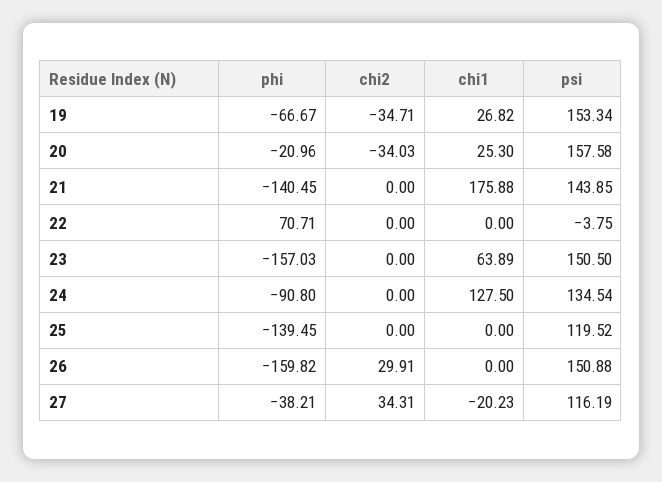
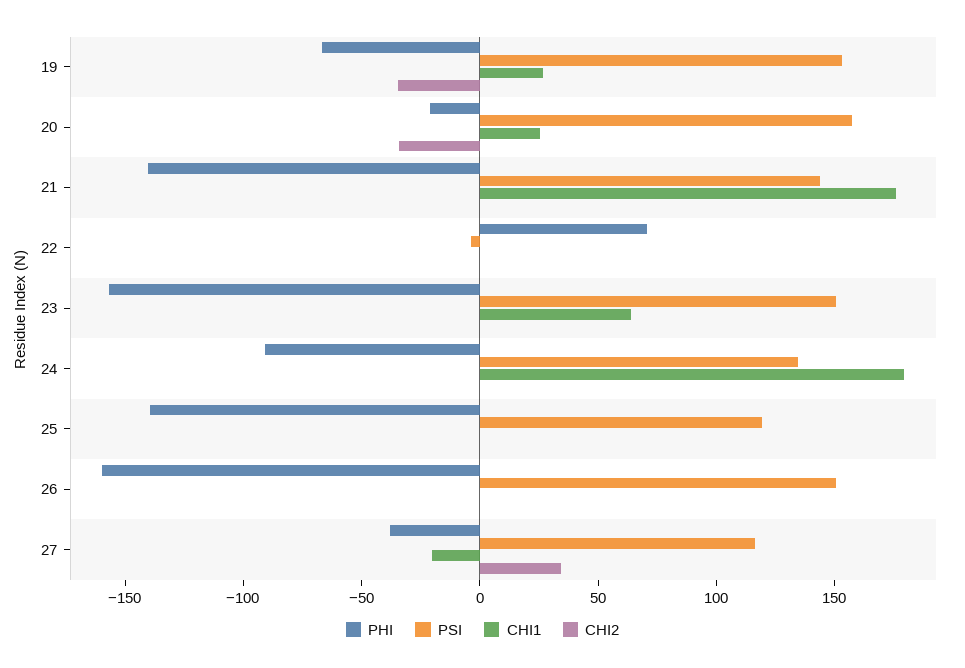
  {
    "phi": {
      "19": -66.67,
      "20": -20.96,
      "21": -140.45,
      "22": 70.71,
      "23": -157.03,
      "24": -90.8,
      "25": -139.45,
      "26": -159.82,
      "27": -38.21
    },
    "chi2": {
      "19": -34.71,
      "20": -34.03,
      "21": 0,
      "22": 0,
      "23": 0,
      "24": 0,
      "25": 0,
-     "26": 29.91,
+     "26": 0,
      "27": 34.31
    },
    "chi1": {
      "19": 26.82,
      "20": 25.3,
      "21": 175.88,
      "22": 0,
      "23": 63.89,
-     "24": 127.5,
+     "24": 180,
      "25": 0,
      "26": 0,
      "27": -20.23
    },
    "psi": {
      "19": 153.34,
      "20": 157.58,
      "21": 143.85,
      "22": -3.75,
      "23": 150.5,
      "24": 134.54,
      "25": 119.52,
      "26": 150.88,
      "27": 116.19
    }
  }

